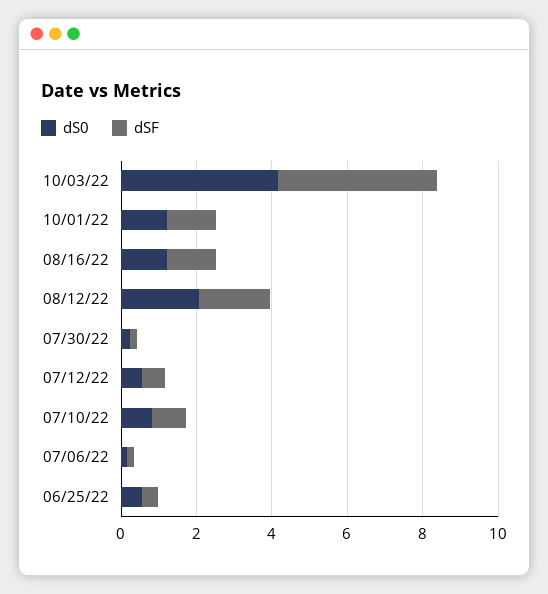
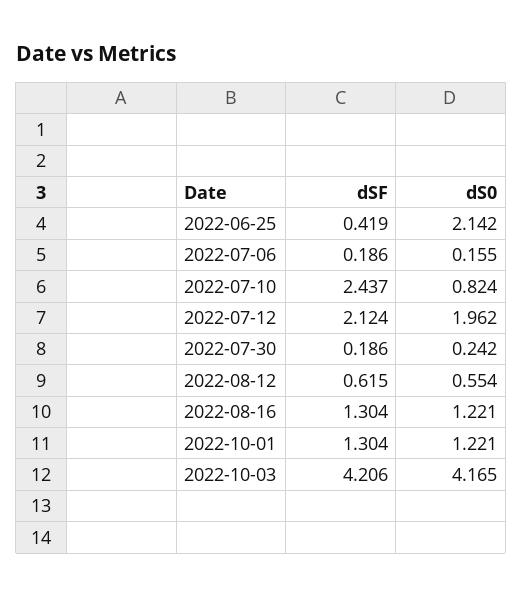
  {
    "dS0": {
      "10/03/22": 4.165,
      "10/01/22": 1.221,
      "08/16/22": 1.221,
-     "08/12/22": 2,
+     "08/12/22": 0.554,
      "07/30/22": 0.242,
-     "07/12/22": 0.5,
+     "07/12/22": 1.962,
      "07/10/22": 0.824,
      "07/06/22": 0.155,
-     "06/25/22": 0.5
+     "06/25/22": 2.142
    },
    "dSF": {
      "10/03/22": 4.206,
      "10/01/22": 1.304,
      "08/16/22": 1.304,
-     "08/12/22": 2,
+     "08/12/22": 0.615,
      "07/30/22": 0.186,
-     "07/12/22": 0.5,
+     "07/12/22": 2.124,
-     "07/10/22": 1,
+     "07/10/22": 2.437,
      "07/06/22": 0.186,
      "06/25/22": 0.419
    }
  }

